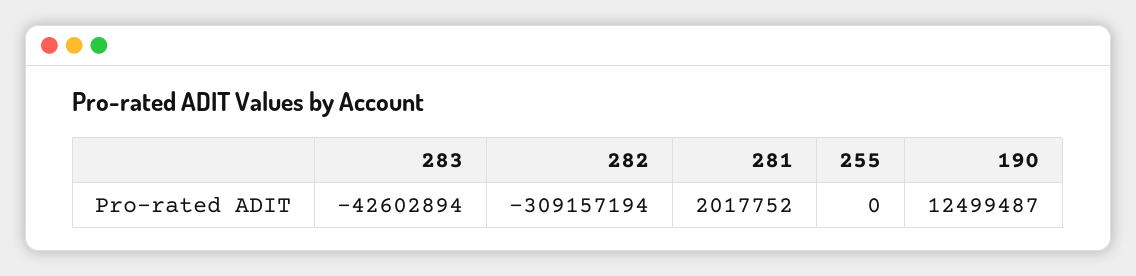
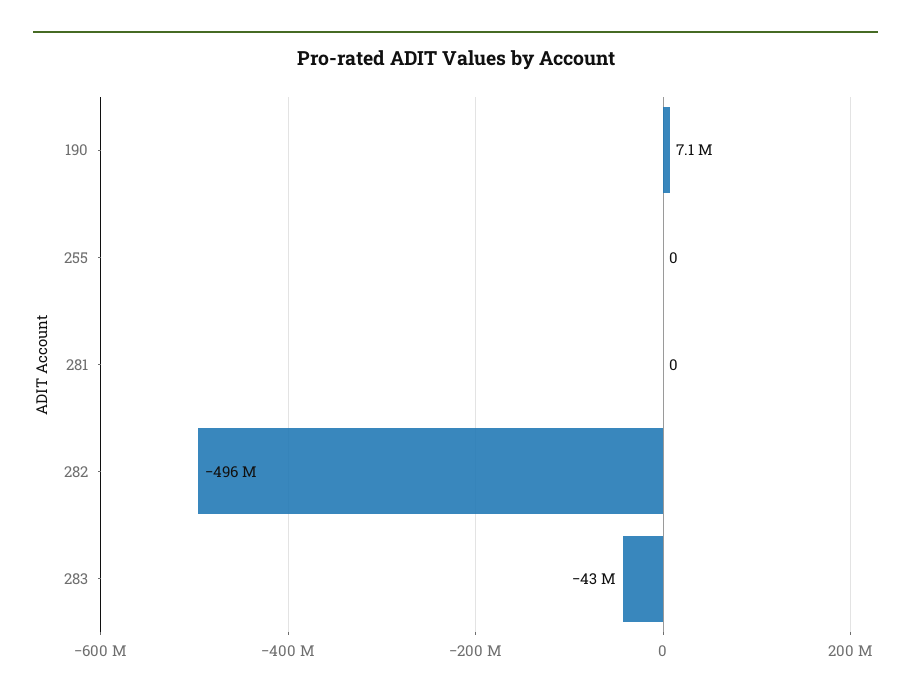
  {
    "283": -42602894,
-   "282": -309157194,
+   "282": -496000000,
-   "281": 2017752,
+   "281": 0,
    "255": 0,
-   "190": 12499487
+   "190": 7100000
  }

